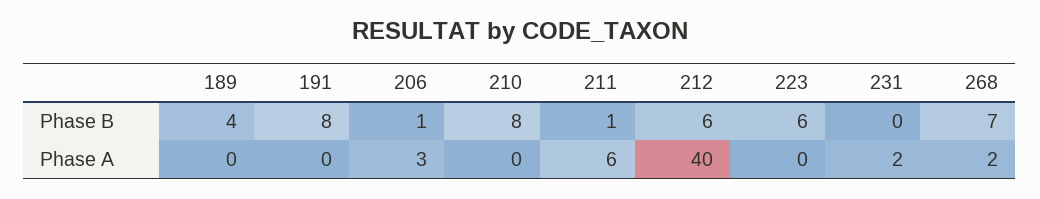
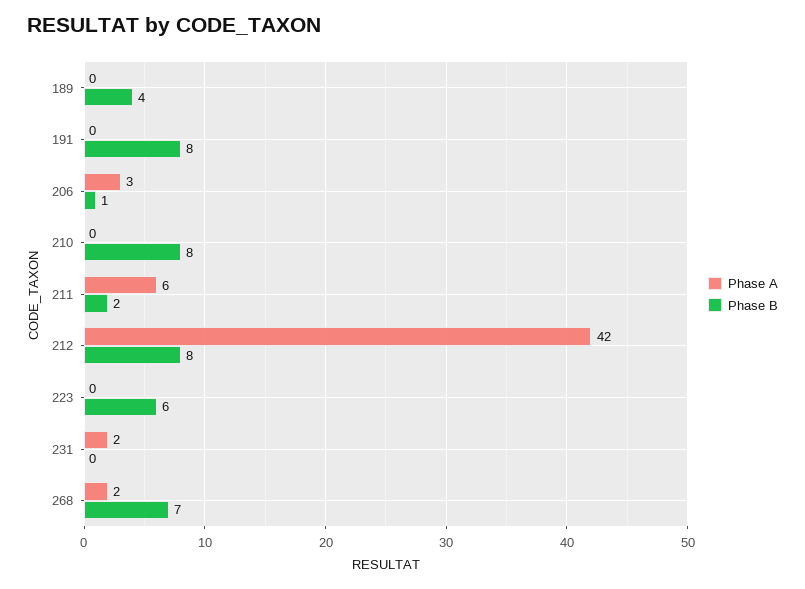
  {
    "Phase B": {
      "189": 4,
      "191": 8,
      "206": 1,
      "210": 8,
-     "211": 1,
+     "211": 2,
-     "212": 6,
+     "212": 8,
      "223": 6,
      "231": 0,
      "268": 7
    },
    "Phase A": {
      "189": 0,
      "191": 0,
      "206": 3,
      "210": 0,
      "211": 6,
-     "212": 40,
+     "212": 42,
      "223": 0,
      "231": 2,
      "268": 2
    }
  }

